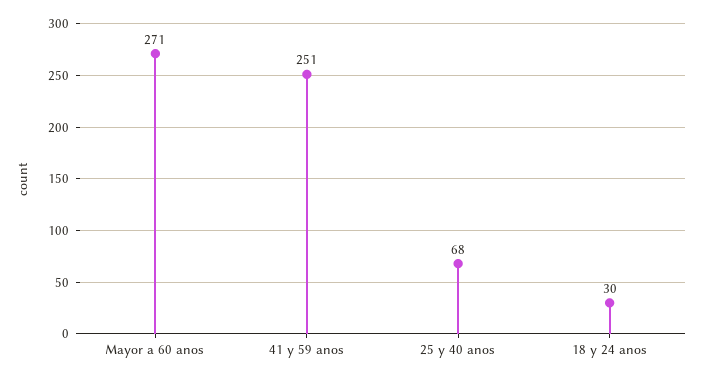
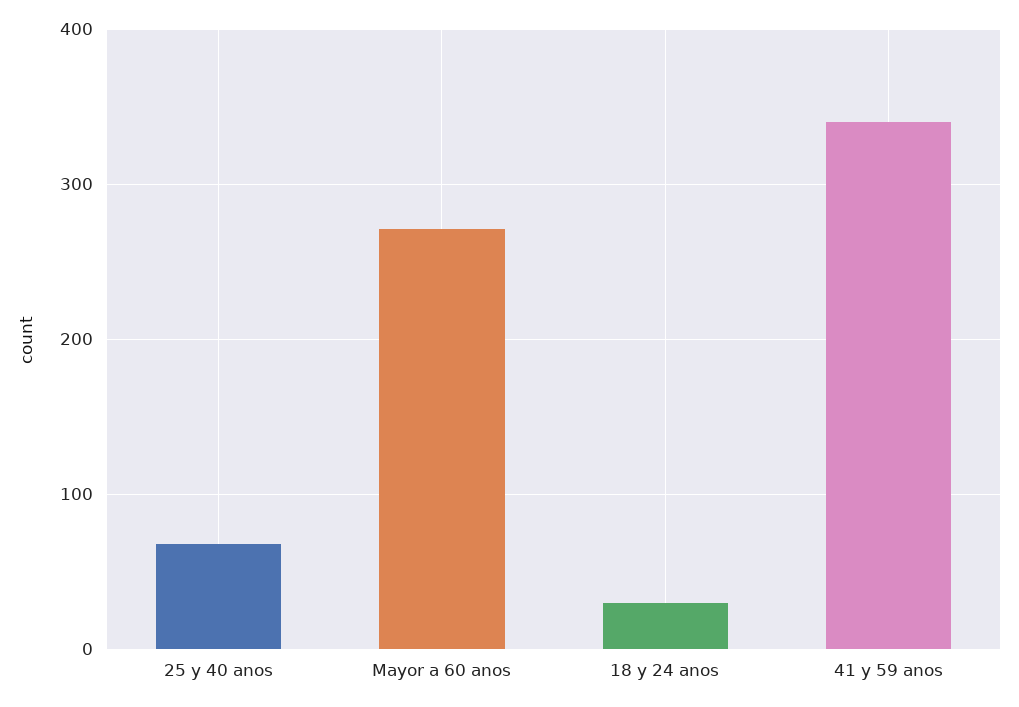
  {
    "Mayor a 60 anos": 271,
-   "41 y 59 anos": 251,
+   "41 y 59 anos": 340,
    "25 y 40 anos": 68,
    "18 y 24 anos": 30
  }

